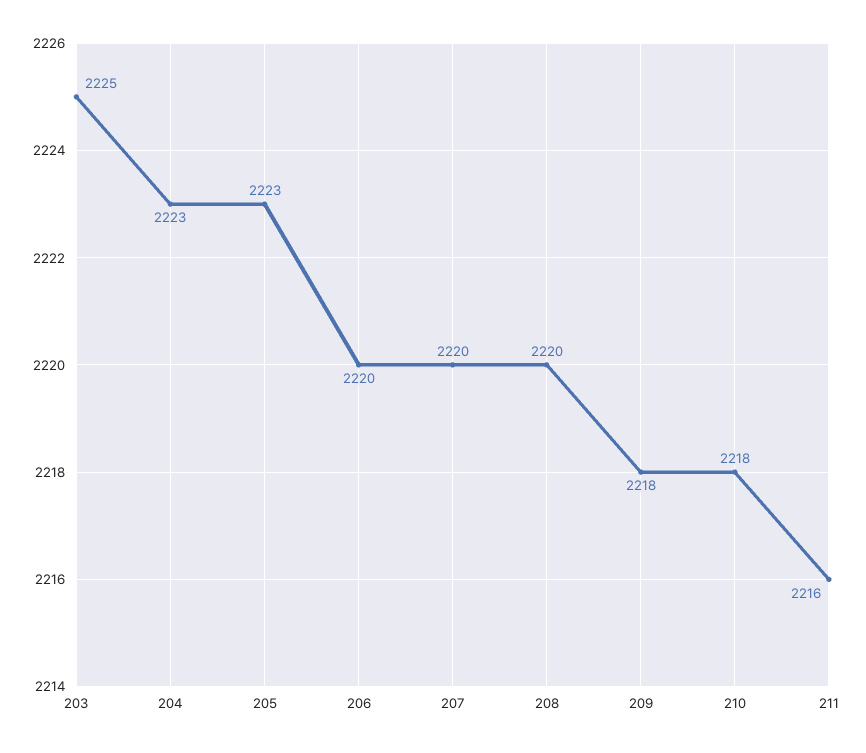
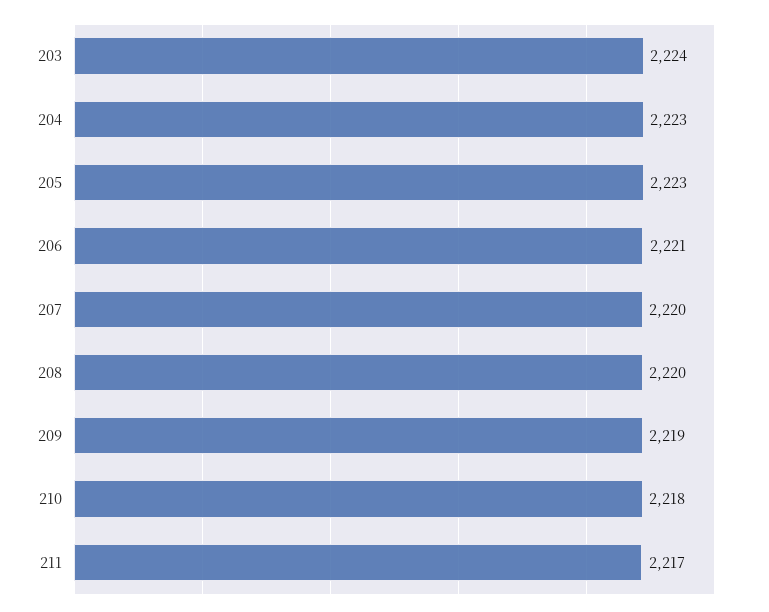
  {
-   "203": 2225,
+   "203": 2224,
    "204": 2223,
    "205": 2223,
-   "206": 2220,
+   "206": 2221,
    "207": 2220,
    "208": 2220,
-   "209": 2218,
+   "209": 2219,
    "210": 2218,
-   "211": 2216
+   "211": 2217
  }

